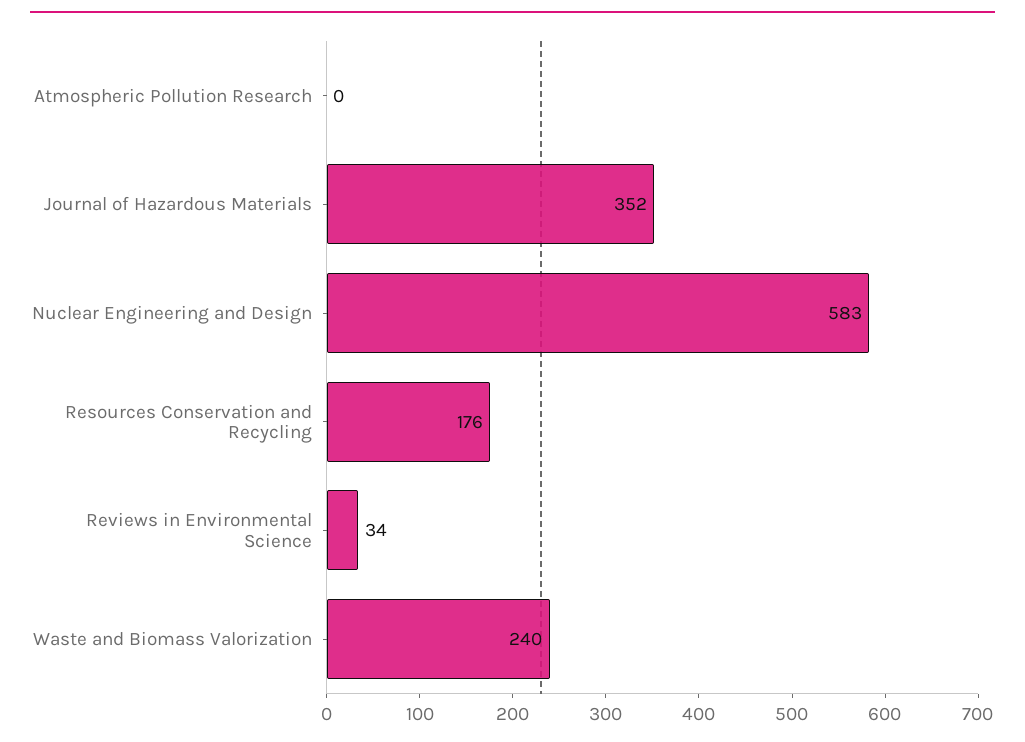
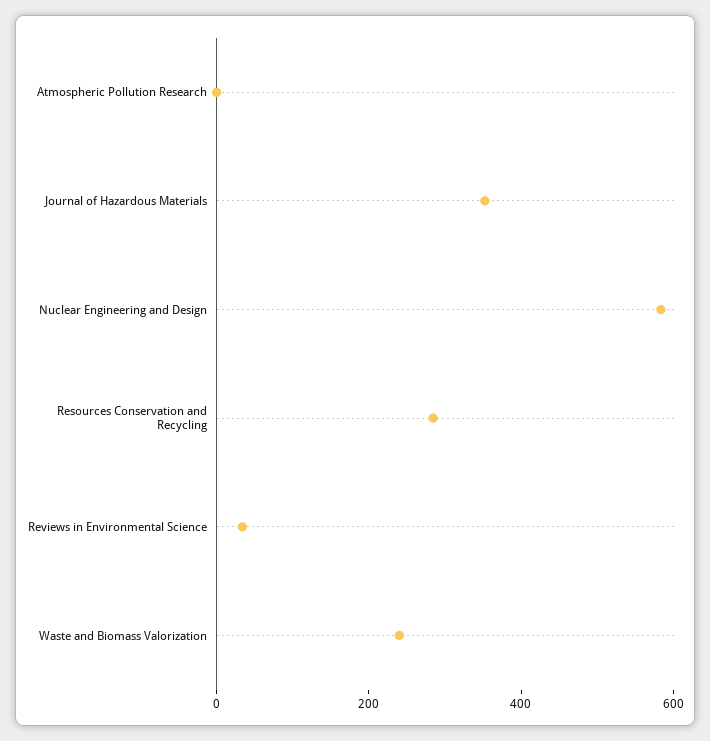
  {
    "Atmospheric Pollution Research": 0,
    "Journal of Hazardous Materials": 352,
    "Nuclear Engineering and Design": 583,
-   "Resources Conservation and Recycling": 176,
+   "Resources Conservation and Recycling": 300,
    "Reviews in Environmental Science": 34,
    "Waste and Biomass Valorization": 240
  }

